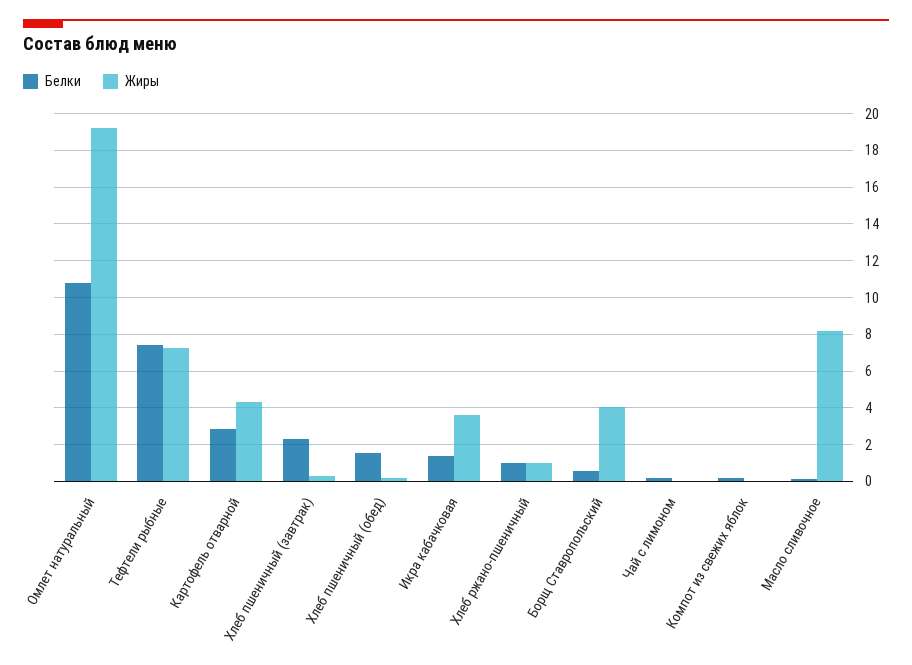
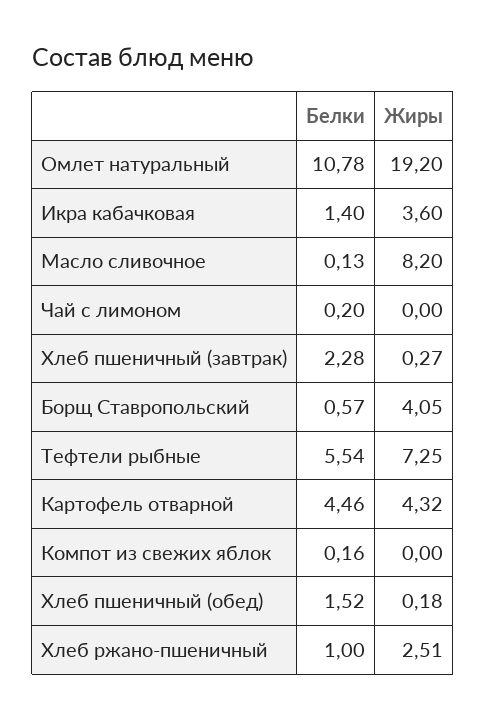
  {
    "Белки": {
      "Омлет натуральный": 10.78,
-     "Тефтели рыбные": 7.5,
+     "Тефтели рыбные": 5.54,
-     "Картофель отварной": 3,
+     "Картофель отварной": 4.46,
      "Хлеб пшеничный (завтрак)": 2.28,
      "Хлеб пшеничный (обед)": 1.52,
      "Икра кабачковая": 1.4,
      "Хлеб ржано-пшеничный": 1,
      "Борщ Ставропольский": 0.57,
      "Чай с лимоном": 0.2,
      "Компот из свежих яблок": 0.16,
      "Масло сливочное": 0.13
    },
    "Жиры": {
      "Омлет натуральный": 19.2,
      "Тефтели рыбные": 7.25,
      "Картофель отварной": 4.32,
      "Хлеб пшеничный (завтрак)": 0.27,
      "Хлеб пшеничный (обед)": 0.18,
      "Икра кабачковая": 3.6,
-     "Хлеб ржано-пшеничный": 1,
+     "Хлеб ржано-пшеничный": 2.51,
      "Борщ Ставропольский": 4.05,
      "Чай с лимоном": 0,
      "Компот из свежих яблок": 0,
      "Масло сливочное": 8.2
    }
  }

